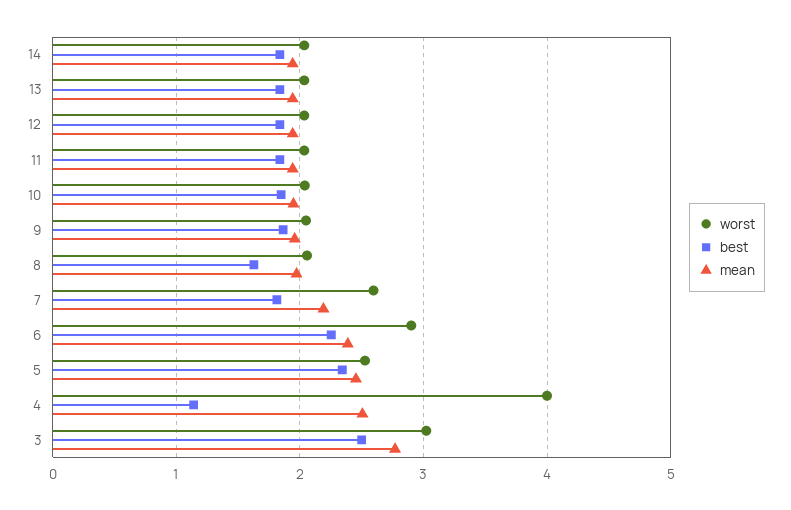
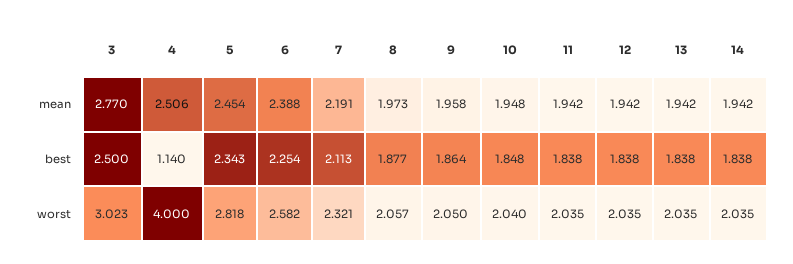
  {
    "worst": {
      "14": 2.035,
      "13": 2.035,
      "12": 2.035,
      "11": 2.035,
      "10": 2.04,
      "9": 2.05,
      "8": 2.057,
-     "7": 2.6,
+     "7": 2.321,
-     "6": 2.9,
+     "6": 2.582,
-     "5": 2.5,
+     "5": 2.818,
      "4": 4,
      "3": 3.023
    },
    "best": {
      "14": 1.838,
      "13": 1.838,
      "12": 1.838,
      "11": 1.838,
      "10": 1.848,
      "9": 1.864,
-     "8": 1.6,
+     "8": 1.877,
-     "7": 1.8,
+     "7": 2.113,
      "6": 2.254,
      "5": 2.343,
      "4": 1.14,
      "3": 2.5
    },
    "mean": {
      "14": 1.942,
      "13": 1.942,
      "12": 1.942,
      "11": 1.942,
      "10": 1.948,
      "9": 1.958,
      "8": 1.973,
      "7": 2.191,
      "6": 2.388,
      "5": 2.454,
      "4": 2.506,
      "3": 2.77
    }
  }

